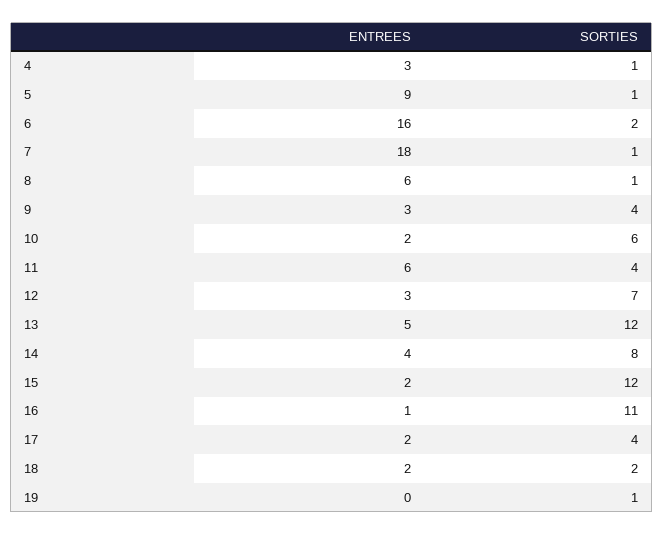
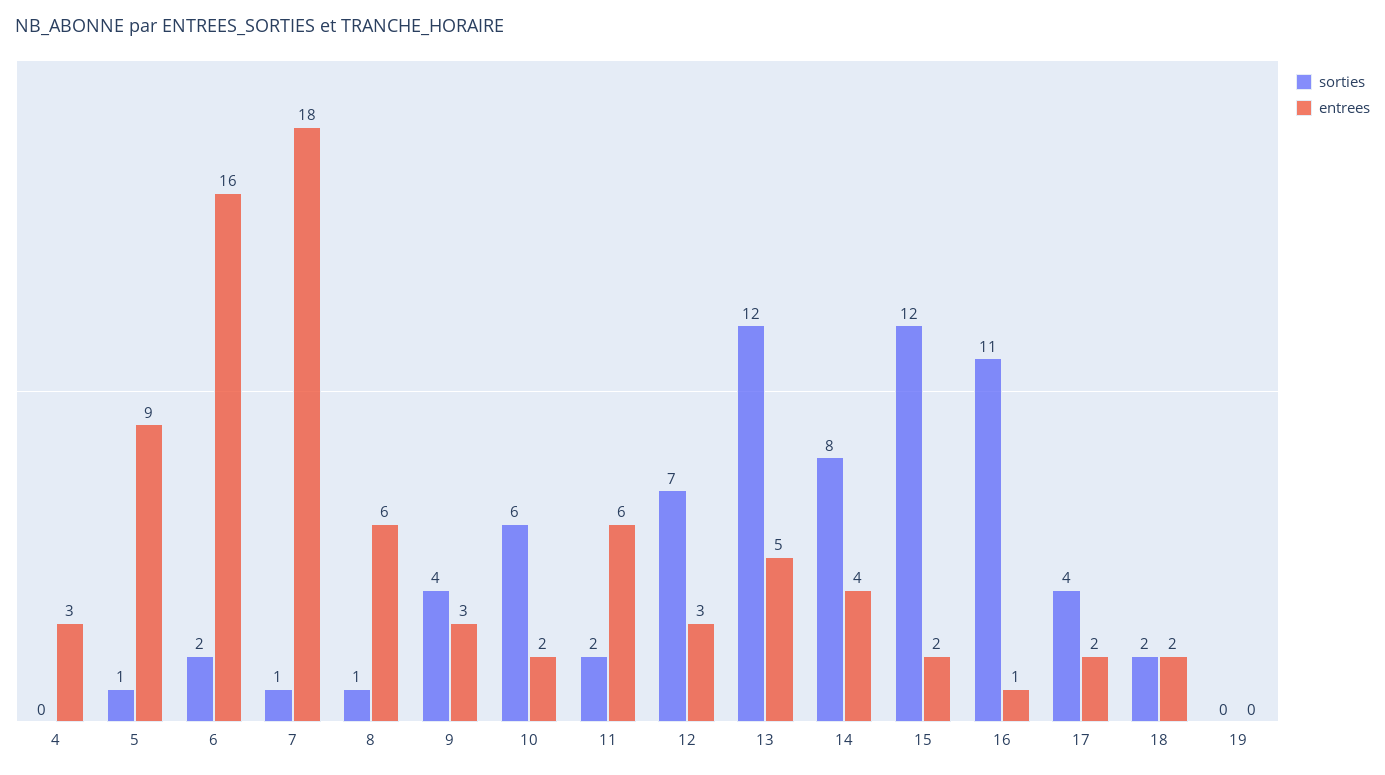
  {
    "ENTREES": {
      "4": 3,
      "5": 9,
      "6": 16,
      "7": 18,
      "8": 6,
      "9": 3,
      "10": 2,
      "11": 6,
      "12": 3,
      "13": 5,
      "14": 4,
      "15": 2,
      "16": 1,
      "17": 2,
      "18": 2,
      "19": 0
    },
    "SORTIES": {
-     "4": 1,
+     "4": 0,
      "5": 1,
      "6": 2,
      "7": 1,
      "8": 1,
      "9": 4,
      "10": 6,
-     "11": 4,
+     "11": 2,
      "12": 7,
      "13": 12,
      "14": 8,
      "15": 12,
      "16": 11,
      "17": 4,
      "18": 2,
-     "19": 1
+     "19": 0
    }
  }

